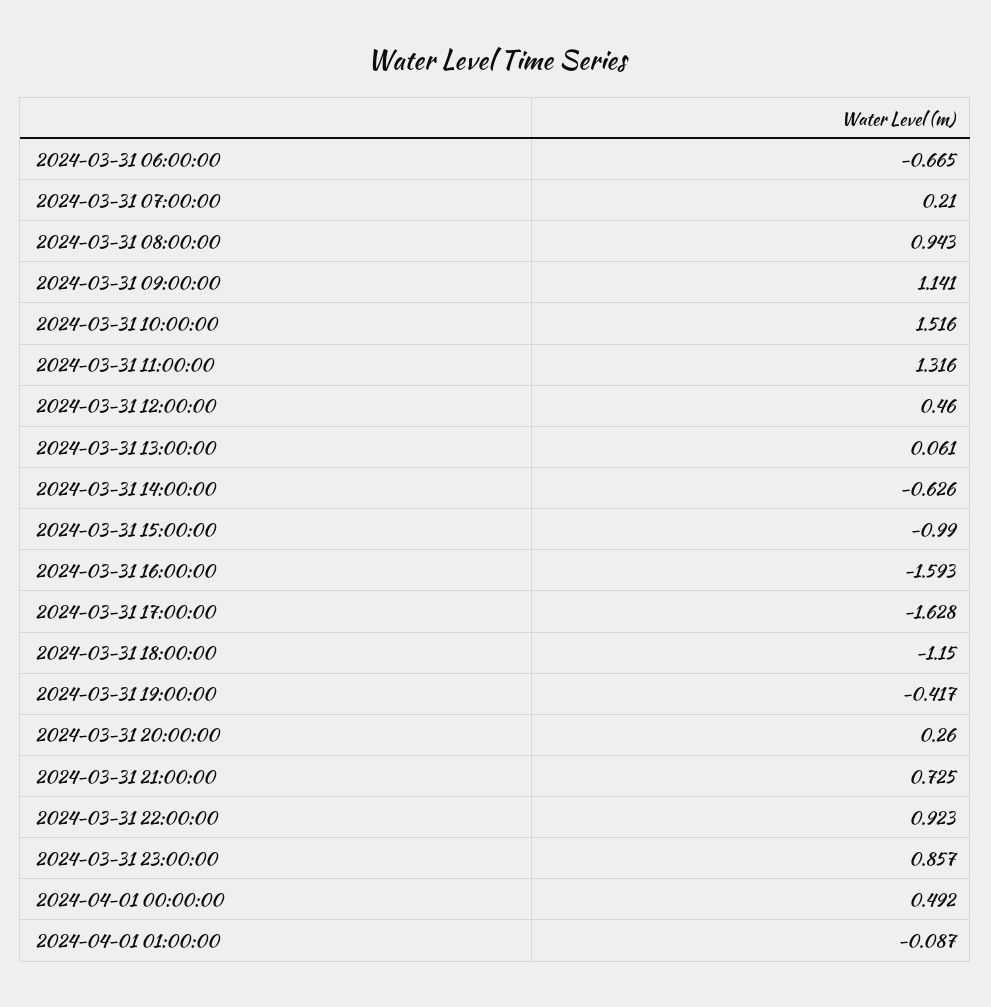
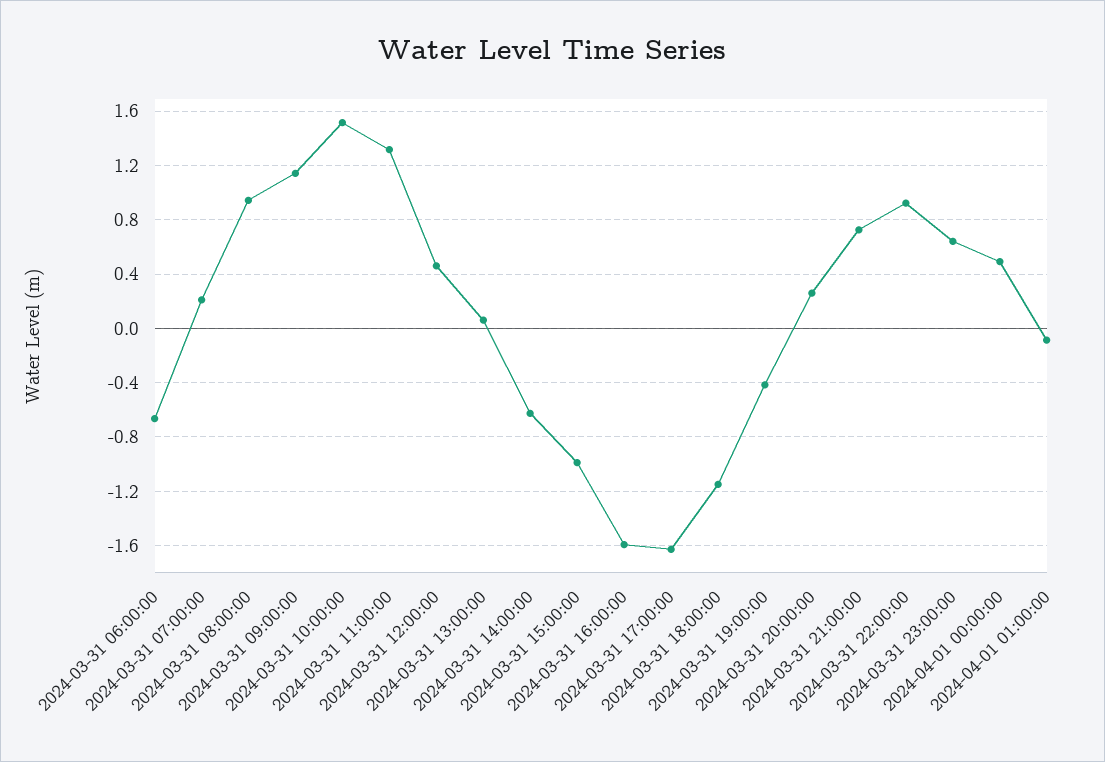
  {
    "2024-03-31 06:00:00": -0.665,
    "2024-03-31 07:00:00": 0.21,
    "2024-03-31 08:00:00": 0.943,
    "2024-03-31 09:00:00": 1.141,
    "2024-03-31 10:00:00": 1.516,
    "2024-03-31 11:00:00": 1.316,
    "2024-03-31 12:00:00": 0.46,
    "2024-03-31 13:00:00": 0.061,
    "2024-03-31 14:00:00": -0.626,
    "2024-03-31 15:00:00": -0.99,
    "2024-03-31 16:00:00": -1.593,
    "2024-03-31 17:00:00": -1.628,
    "2024-03-31 18:00:00": -1.15,
    "2024-03-31 19:00:00": -0.417,
    "2024-03-31 20:00:00": 0.26,
    "2024-03-31 21:00:00": 0.725,
    "2024-03-31 22:00:00": 0.923,
-   "2024-03-31 23:00:00": 0.857,
+   "2024-03-31 23:00:00": 0.65,
    "2024-04-01 00:00:00": 0.492,
    "2024-04-01 01:00:00": -0.087
  }

